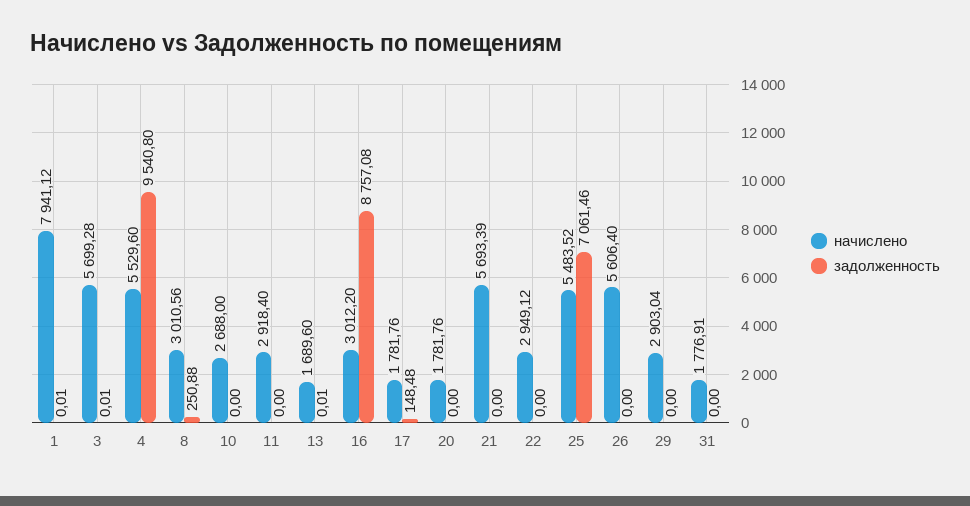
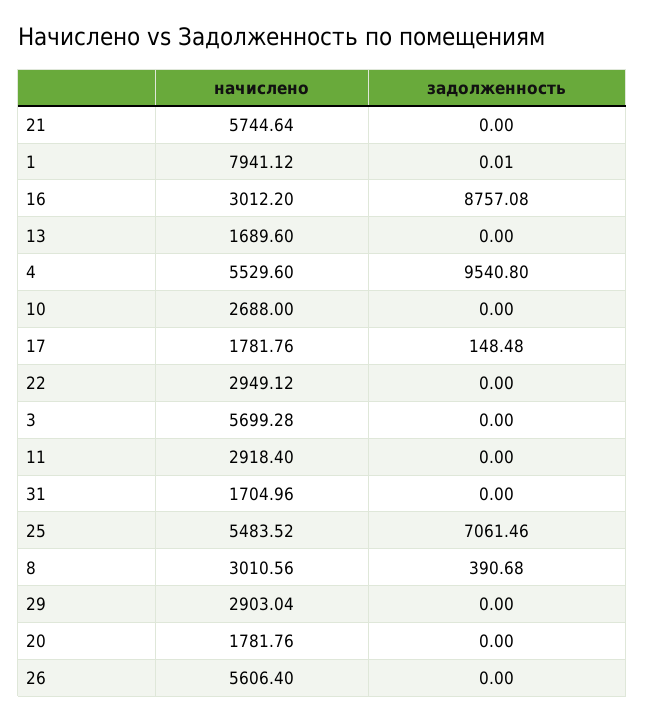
  {
    "начислено": {
      "1": 7941.12,
      "3": 5699.28,
      "4": 5529.6,
      "8": 3010.56,
      "10": 2688,
      "11": 2918.4,
      "13": 1689.6,
      "16": 3012.2,
      "17": 1781.76,
      "20": 1781.76,
-     "21": 5693.39,
+     "21": 5744.64,
      "22": 2949.12,
      "25": 5483.52,
      "26": 5606.4,
      "29": 2903.04,
-     "31": 1776.91
+     "31": 1704.96
    },
    "задолженность": {
      "1": 0.01,
-     "3": 0.01,
+     "3": 0,
      "4": 9540.8,
-     "8": 250.88,
+     "8": 390.68,
      "10": 0,
      "11": 0,
-     "13": 0.01,
+     "13": 0,
      "16": 8757.08,
      "17": 148.48,
      "20": 0,
      "21": 0,
      "22": 0,
      "25": 7061.46,
      "26": 0,
      "29": 0,
      "31": 0
    }
  }

